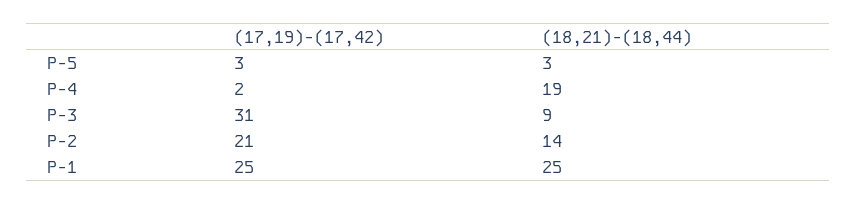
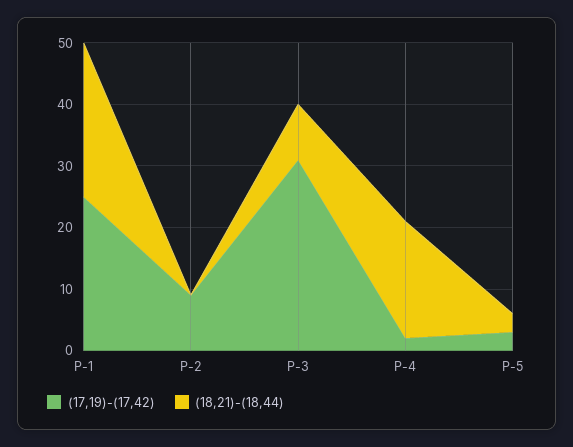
  {
    "(17,19)-(17,42)": {
      "P-5": 3,
      "P-4": 2,
      "P-3": 31,
-     "P-2": 21,
+     "P-2": 10,
      "P-1": 25
    },
    "(18,21)-(18,44)": {
      "P-5": 3,
      "P-4": 19,
      "P-3": 9,
-     "P-2": 14,
+     "P-2": 0,
      "P-1": 25
    }
  }

